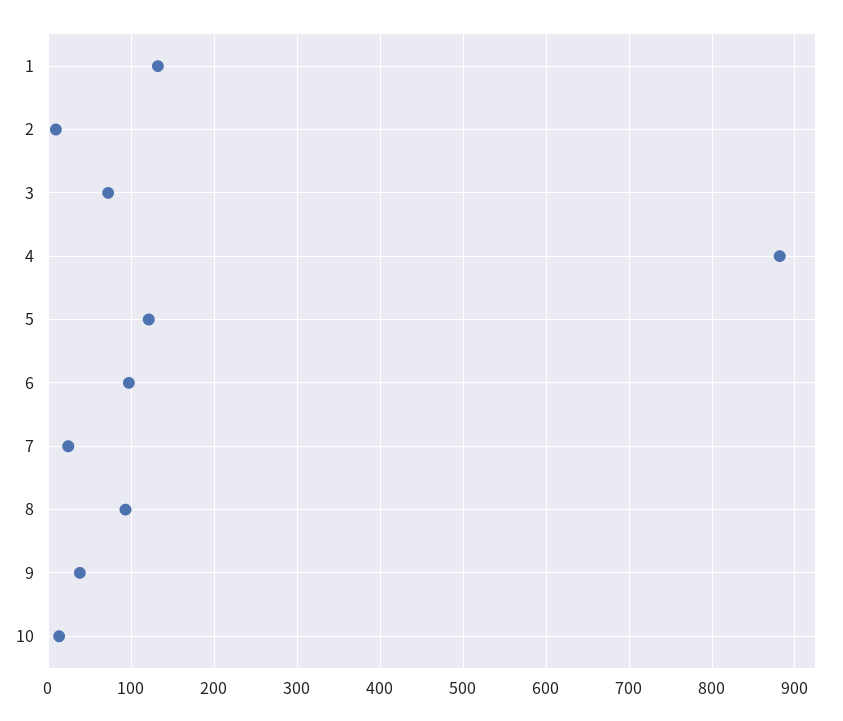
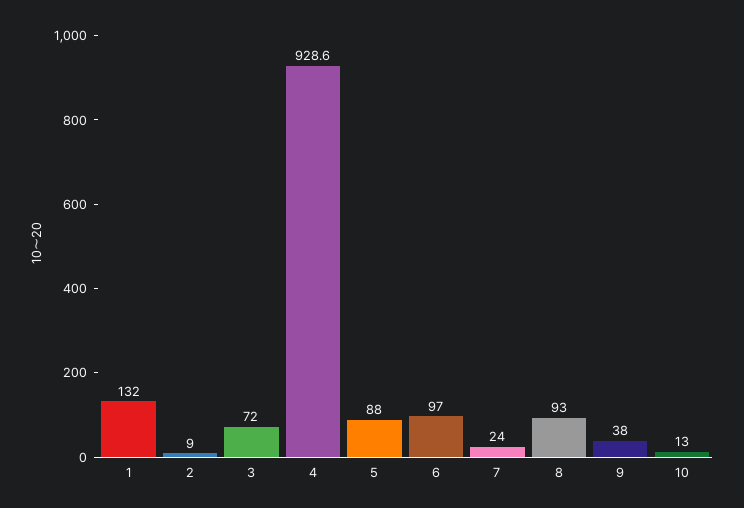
  {
    "1": 132,
    "2": 9,
    "3": 72,
-   "4": 880,
+   "4": 928.6,
-   "5": 120,
+   "5": 88,
    "6": 97,
    "7": 24,
    "8": 93,
    "9": 38,
    "10": 13
  }

